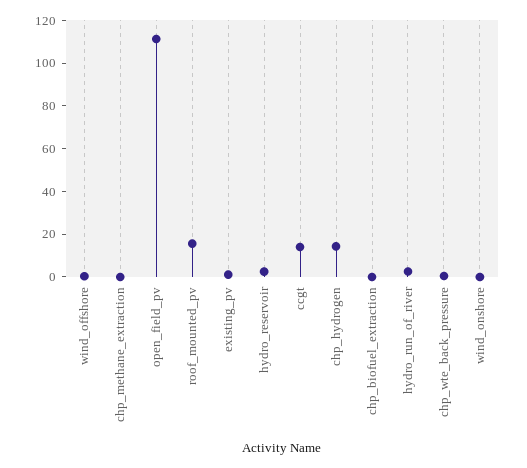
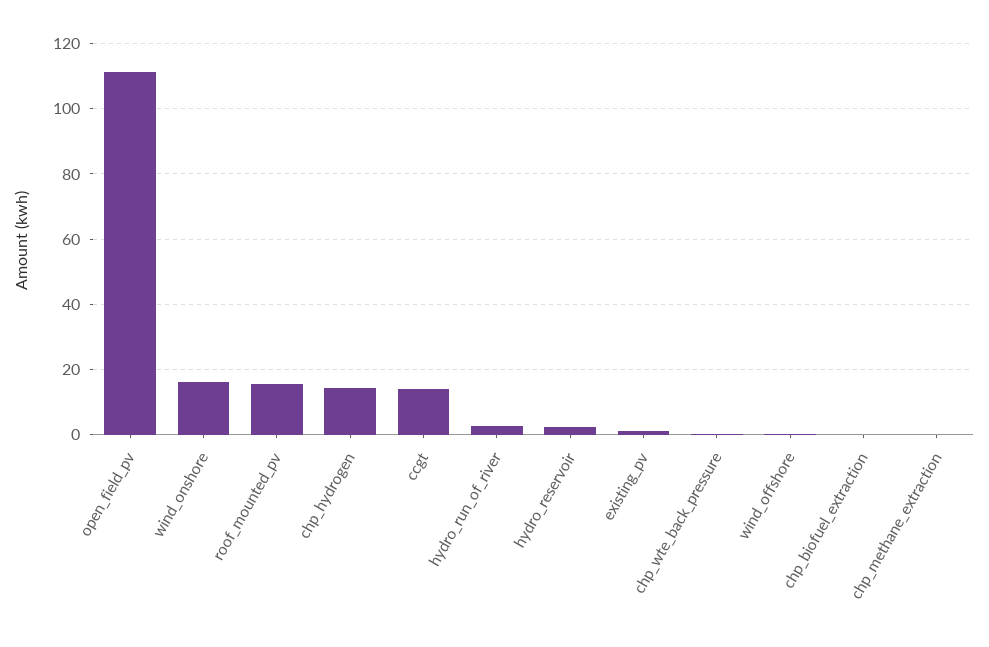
  {
    "wind_offshore": 0,
    "chp_methane_extraction": 0,
    "open_field_pv": 112,
    "roof_mounted_pv": 16,
    "existing_pv": 2,
    "hydro_reservoir": 2,
    "ccgt": 14,
    "chp_hydrogen": 14,
    "chp_biofuel_extraction": 0,
    "hydro_run_of_river": 2,
    "chp_wte_back_pressure": 0,
-   "wind_onshore": 0
+   "wind_onshore": 16
  }

